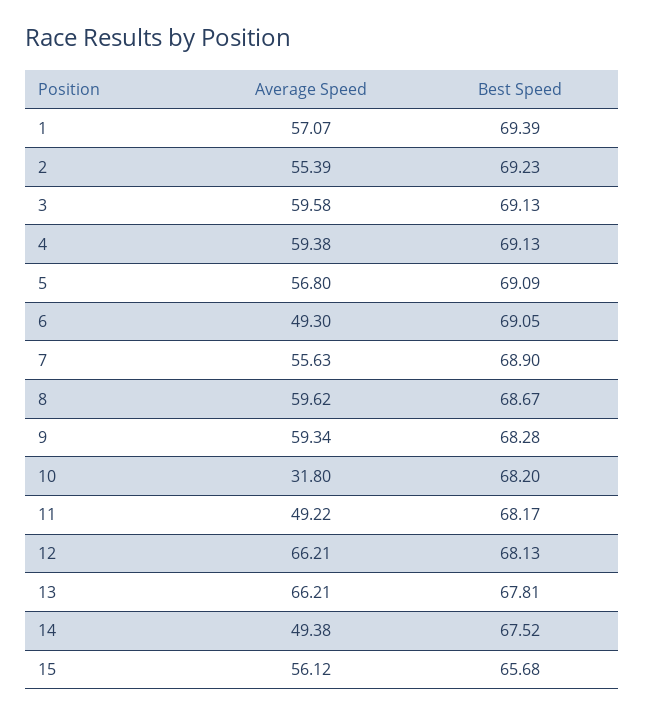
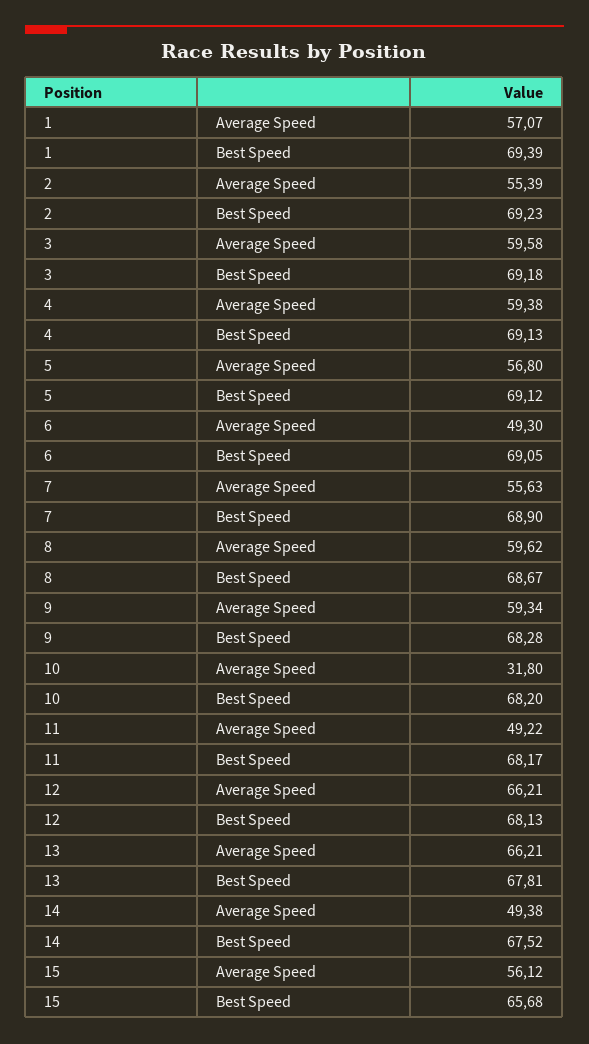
  {
    "Average Speed": {
      "1": 57.07,
      "2": 55.39,
      "3": 59.58,
      "4": 59.38,
      "5": 56.8,
      "6": 49.3,
      "7": 55.63,
      "8": 59.62,
      "9": 59.34,
      "10": 31.8,
      "11": 49.22,
      "12": 66.21,
      "13": 66.21,
      "14": 49.38,
      "15": 56.12
    },
    "Best Speed": {
      "1": 69.39,
      "2": 69.23,
-     "3": 69.13,
+     "3": 69.18,
      "4": 69.13,
-     "5": 69.09,
+     "5": 69.12,
      "6": 69.05,
      "7": 68.9,
      "8": 68.67,
      "9": 68.28,
      "10": 68.2,
      "11": 68.17,
      "12": 68.13,
      "13": 67.81,
      "14": 67.52,
      "15": 65.68
    }
  }

